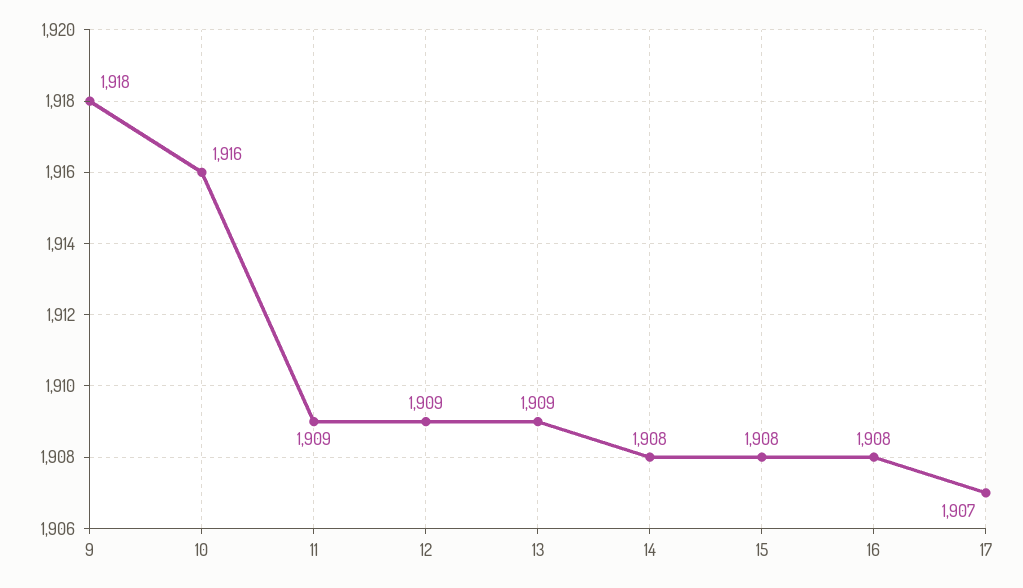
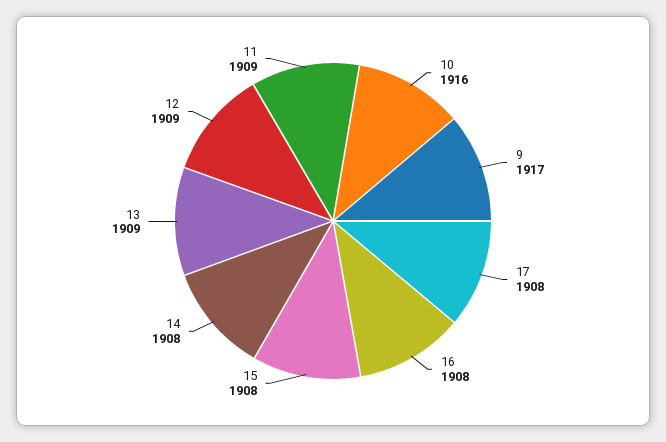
  {
-   "9": 1918,
+   "9": 1917,
    "10": 1916,
    "11": 1909,
    "12": 1909,
    "13": 1909,
    "14": 1908,
    "15": 1908,
    "16": 1908,
-   "17": 1907
+   "17": 1908
  }

